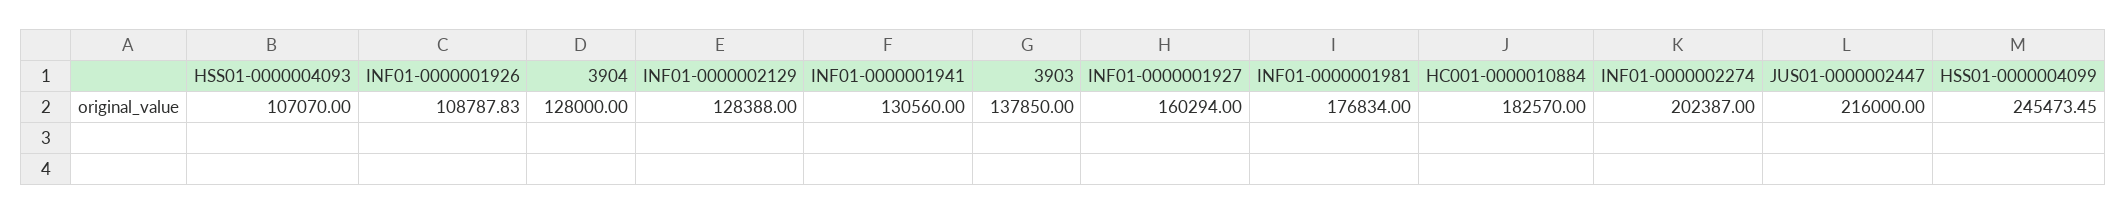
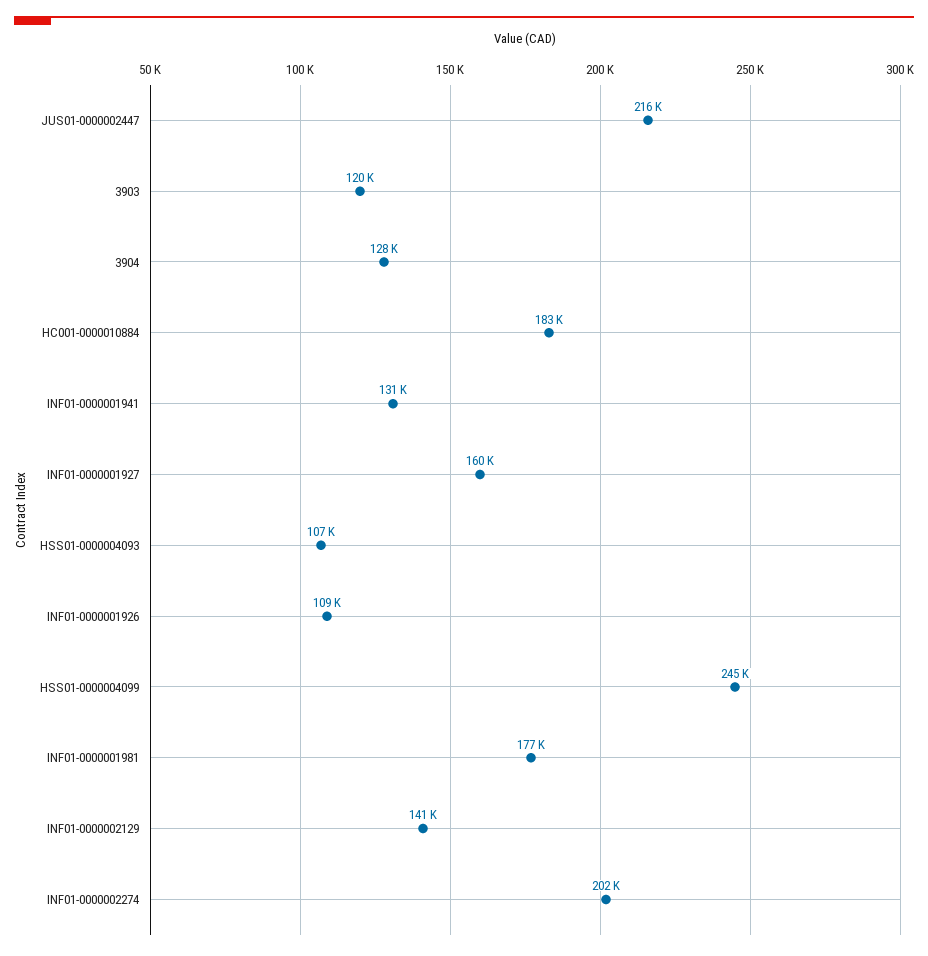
  {
    "HSS01-0000004093": 107070,
    "INF01-0000001926": 108787.83,
    "3904": 128000,
-   "INF01-0000002129": 128388,
+   "INF01-0000002129": 141000,
    "INF01-0000001941": 130560,
-   "3903": 137850,
+   "3903": 120000,
    "INF01-0000001927": 160294,
    "INF01-0000001981": 176834,
    "HC001-0000010884": 182570,
    "INF01-0000002274": 202387,
    "JUS01-0000002447": 216000,
    "HSS01-0000004099": 245473.45
  }

